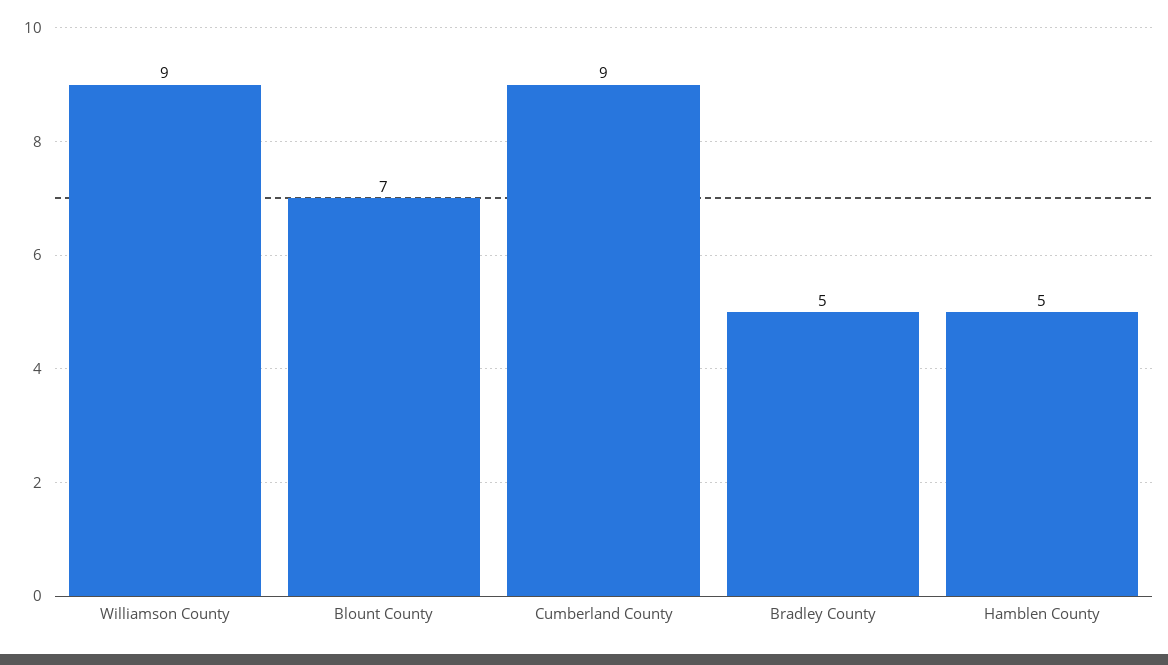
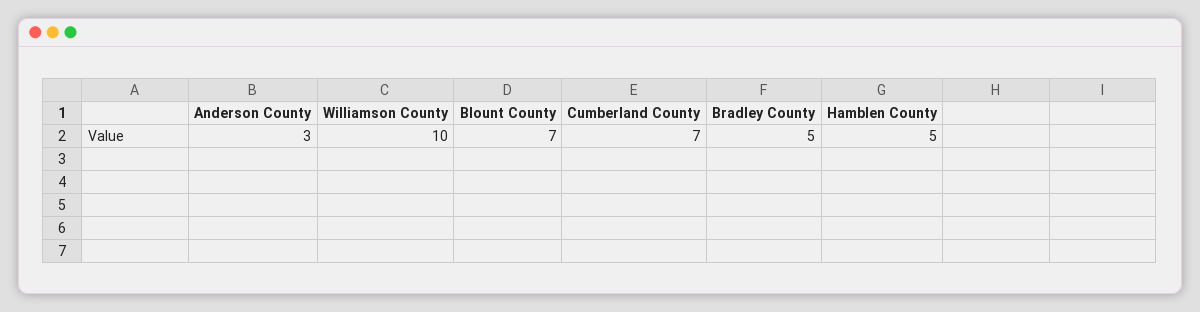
  {
-   "Williamson County": 9,
+   "Williamson County": 10,
    "Blount County": 7,
-   "Cumberland County": 9,
+   "Cumberland County": 7,
    "Bradley County": 5,
-   "Hamblen County": 5
+   "Hamblen County": 5,
+   "Anderson County": 3
  }

